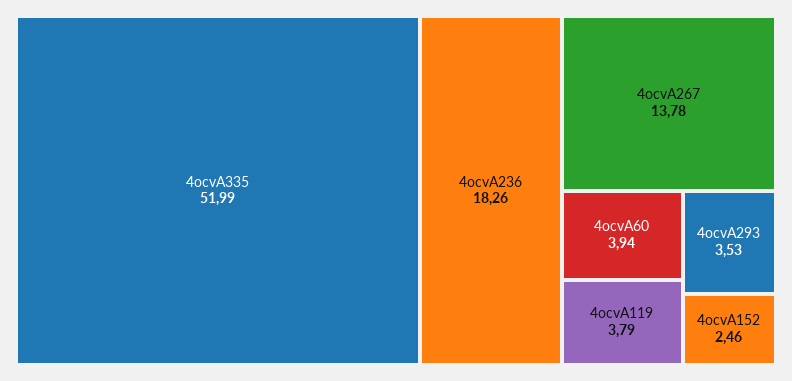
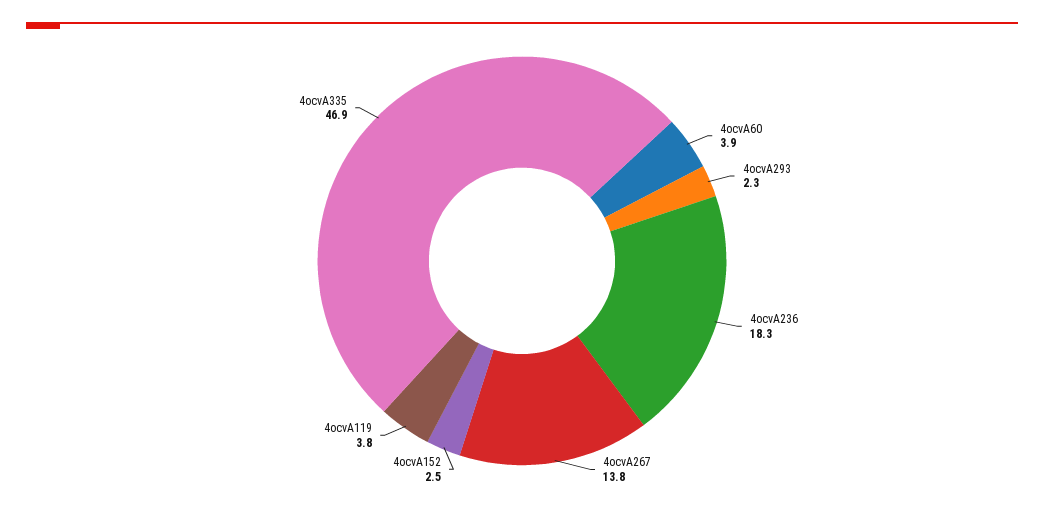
  {
-   "4ocvA335": 51.99,
+   "4ocvA335": 46.9,
    "4ocvA236": 18.26,
    "4ocvA267": 13.78,
    "4ocvA60": 3.94,
    "4ocvA119": 3.79,
-   "4ocvA293": 3.53,
+   "4ocvA293": 2.3,
    "4ocvA152": 2.46
  }

